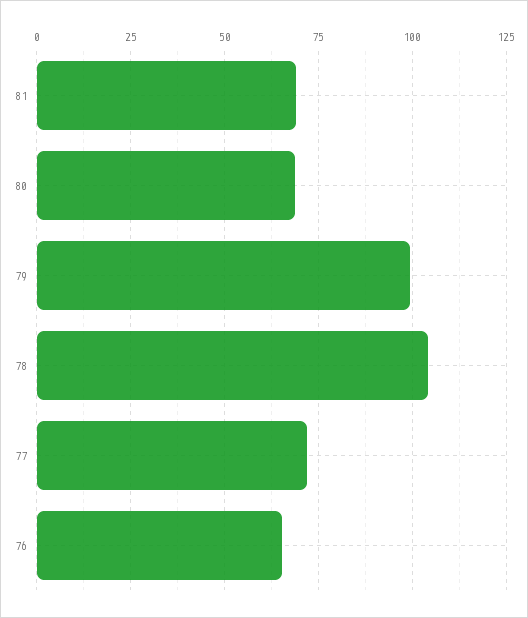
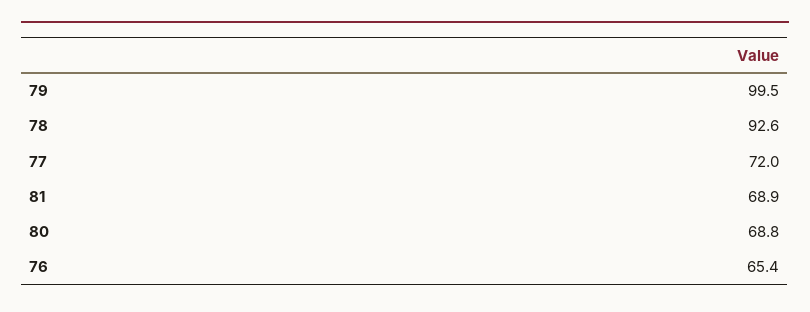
  {
    "81": 68.9,
    "80": 68.8,
    "79": 99.5,
-   "78": 105,
+   "78": 92.6,
    "77": 72,
    "76": 65.4
  }

